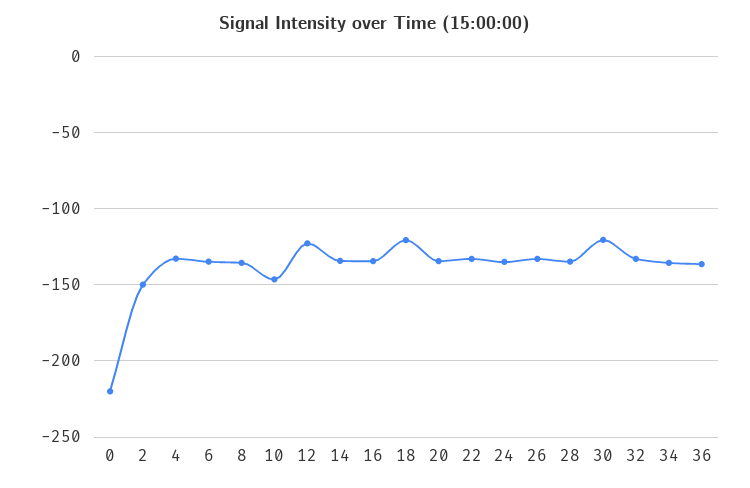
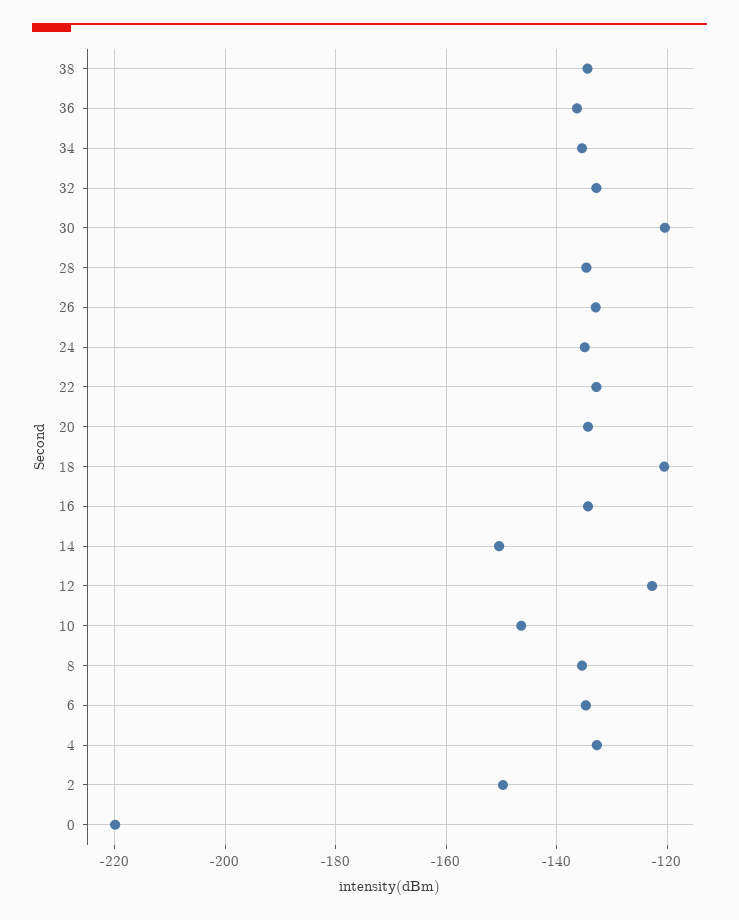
  {
    "0": -220,
    "2": -150,
    "4": -132,
    "6": -134,
    "8": -136,
    "10": -146,
    "12": -122,
-   "14": -135,
+   "14": -150,
    "16": -134,
    "18": -120,
    "20": -134,
    "22": -132,
    "24": -134,
    "26": -132,
    "28": -134,
    "30": -120,
    "32": -132,
    "34": -136,
-   "36": -136
+   "36": -136,
+   "38": -134
  }

